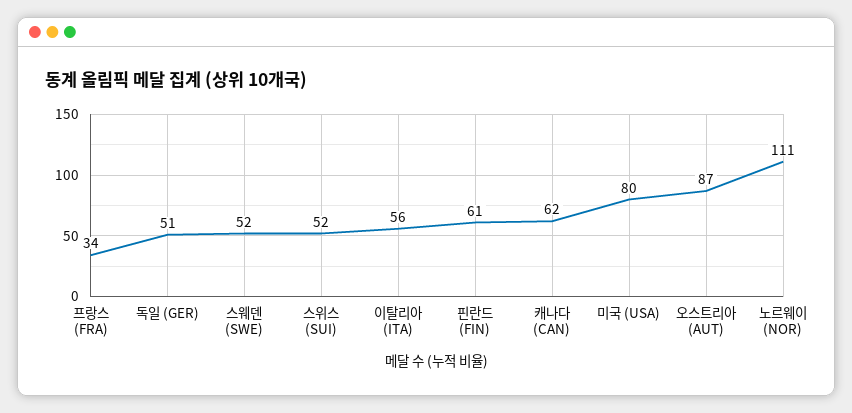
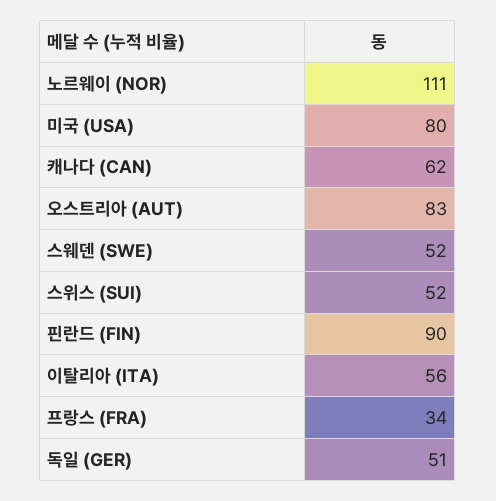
  {
    "프랑스 (FRA)": 34,
    "독일 (GER)": 51,
    "스웨덴 (SWE)": 52,
    "스위스 (SUI)": 52,
    "이탈리아 (ITA)": 56,
-   "핀란드 (FIN)": 61,
+   "핀란드 (FIN)": 90,
    "캐나다 (CAN)": 62,
    "미국 (USA)": 80,
-   "오스트리아 (AUT)": 87,
+   "오스트리아 (AUT)": 83,
    "노르웨이 (NOR)": 111
  }

